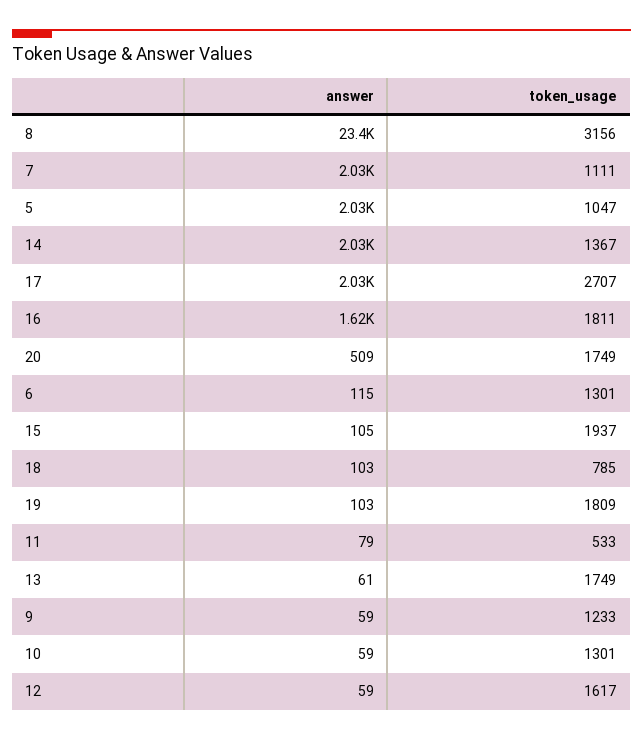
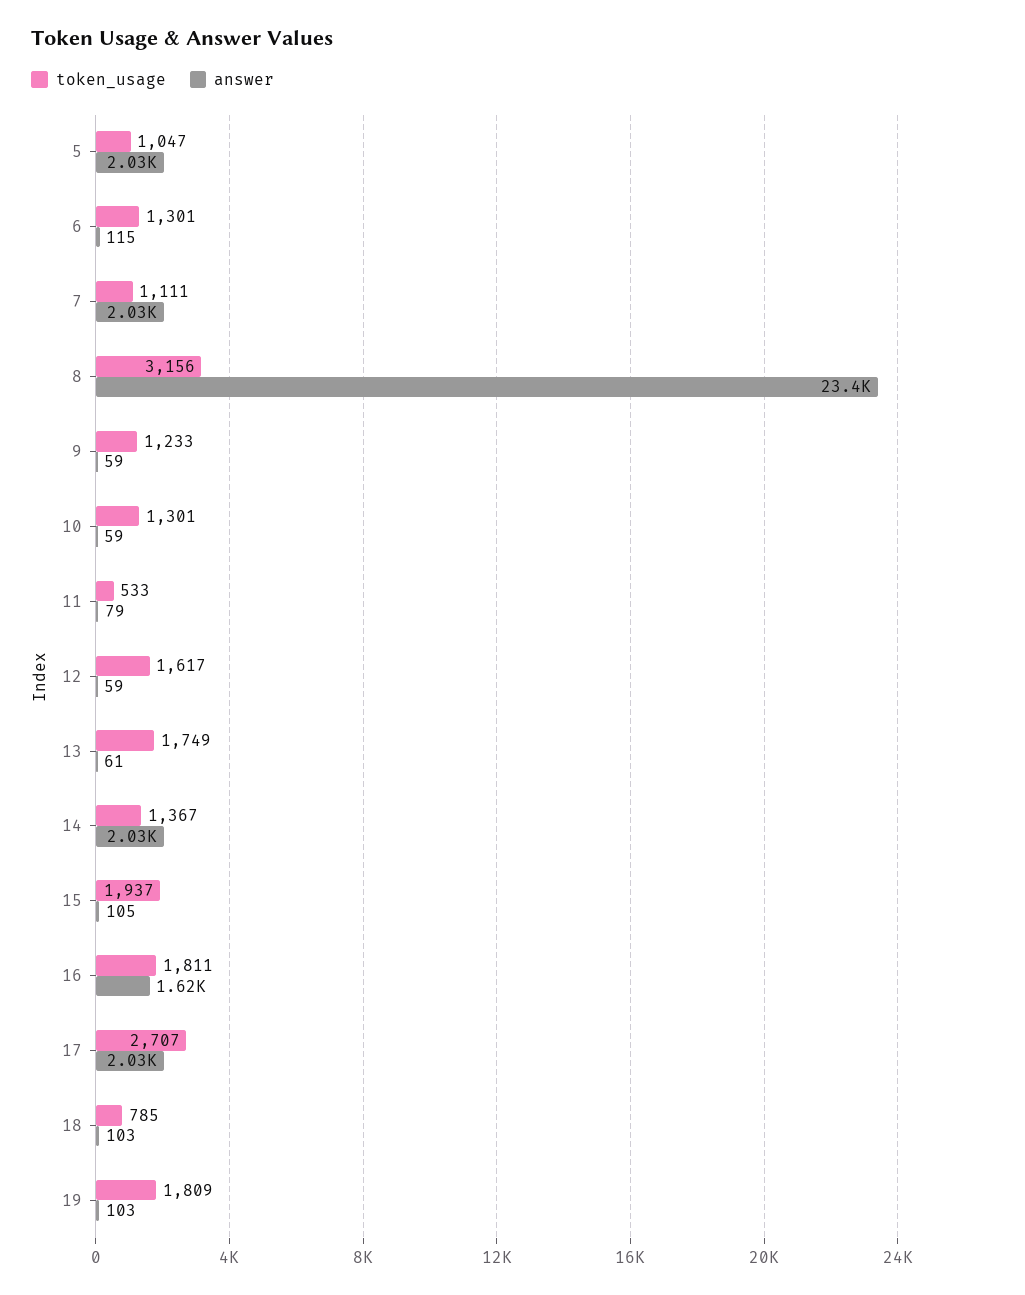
  {
    "answer": {
      "8": 23400,
      "7": 2030,
      "5": 2030,
      "14": 2030,
      "17": 2030,
      "16": 1620,
-     "20": 509,
      "6": 115,
      "15": 105,
      "18": 103,
      "19": 103,
      "11": 79,
      "13": 61,
      "9": 59,
      "10": 59,
      "12": 59
    },
    "token_usage": {
      "8": 3156,
      "7": 1111,
      "5": 1047,
      "14": 1367,
      "17": 2707,
      "16": 1811,
-     "20": 1749,
      "6": 1301,
      "15": 1937,
      "18": 785,
      "19": 1809,
      "11": 533,
      "13": 1749,
      "9": 1233,
      "10": 1301,
      "12": 1617
    }
  }

